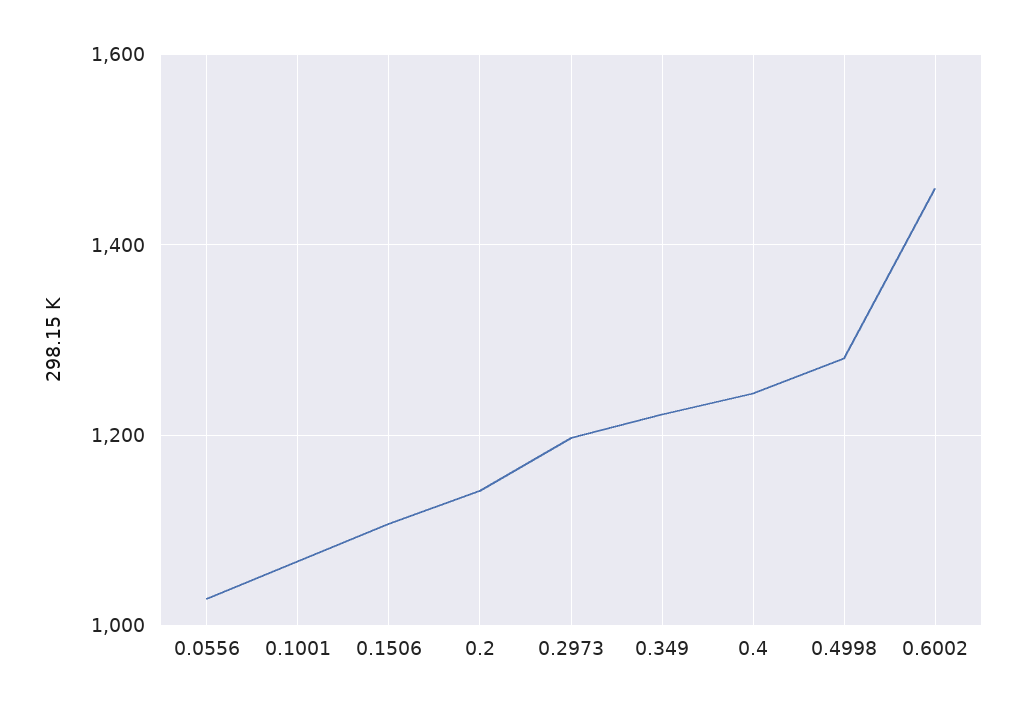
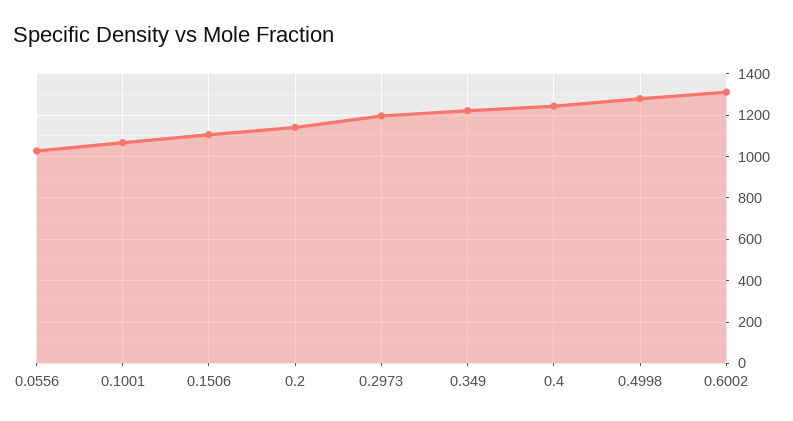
  {
    "0.0556": 1020,
    "0.1001": 1060,
    "0.1506": 1100,
    "0.2": 1140,
    "0.2973": 1200,
    "0.349": 1220,
    "0.4": 1240,
    "0.4998": 1280,
-   "0.6002": 1460
+   "0.6002": 1300
  }

